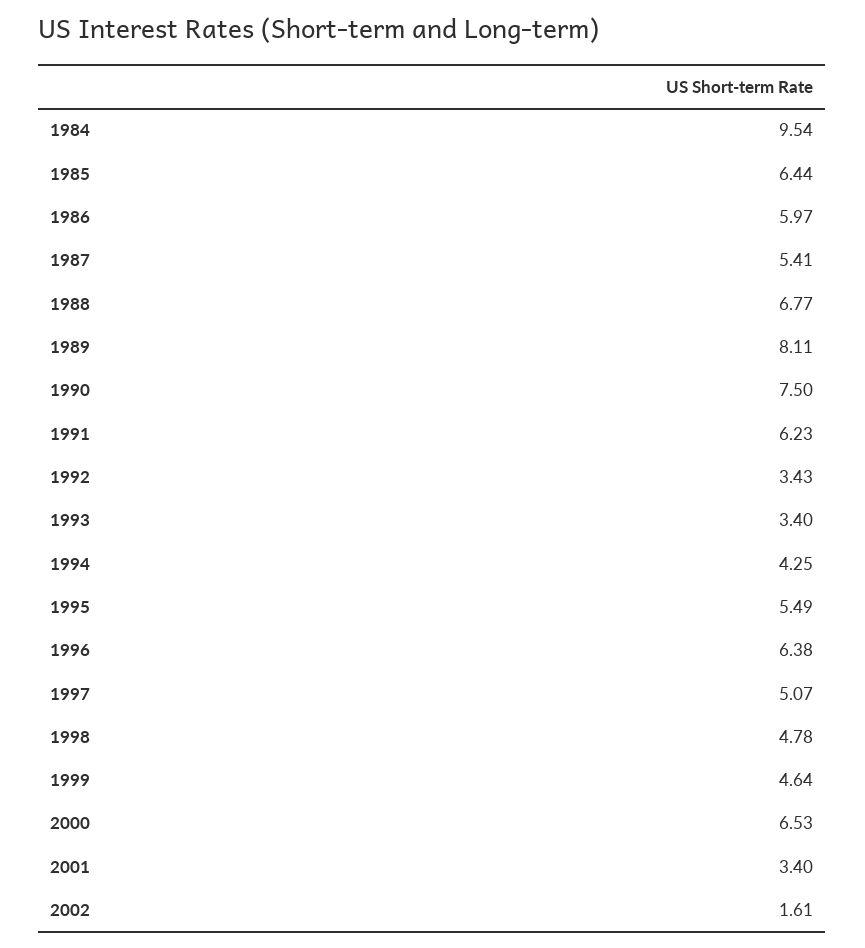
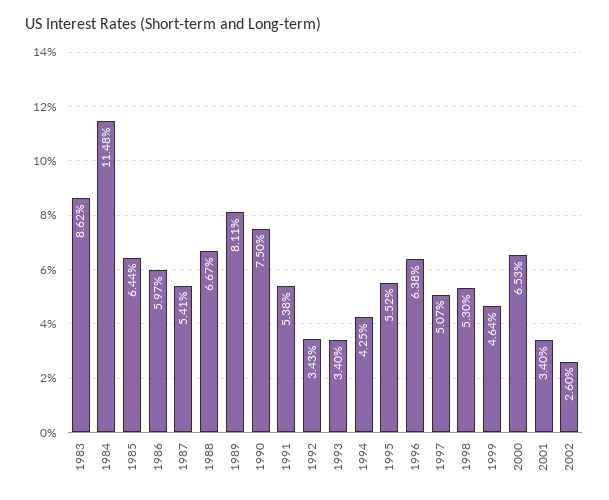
  {
-   "1984": 9.54,
+   "1984": 11.48,
    "1985": 6.44,
    "1986": 5.97,
    "1987": 5.41,
-   "1988": 6.77,
+   "1988": 6.67,
    "1989": 8.11,
    "1990": 7.5,
-   "1991": 6.23,
+   "1991": 5.38,
    "1992": 3.43,
    "1993": 3.4,
    "1994": 4.25,
-   "1995": 5.49,
+   "1995": 5.52,
    "1996": 6.38,
    "1997": 5.07,
-   "1998": 4.78,
+   "1998": 5.3,
    "1999": 4.64,
    "2000": 6.53,
    "2001": 3.4,
-   "2002": 1.61
+   "2002": 2.6,
+   "1983": 8.62
  }

